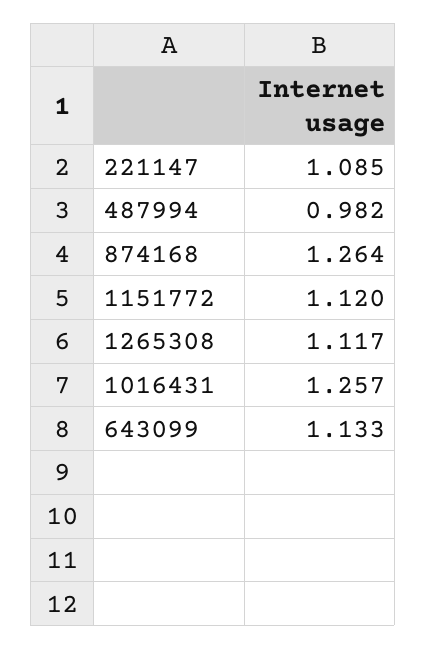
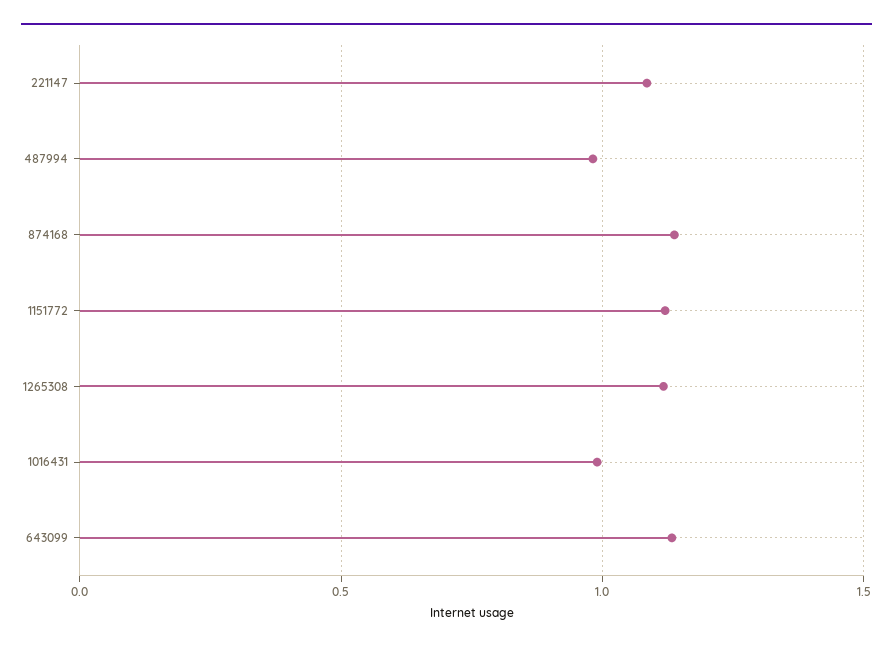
  {
    "221147": 1.085,
    "487994": 0.982,
-   "874168": 1.264,
+   "874168": 1.15,
    "1151772": 1.12,
    "1265308": 1.117,
-   "1016431": 1.257,
+   "1016431": 1,
    "643099": 1.133
  }

